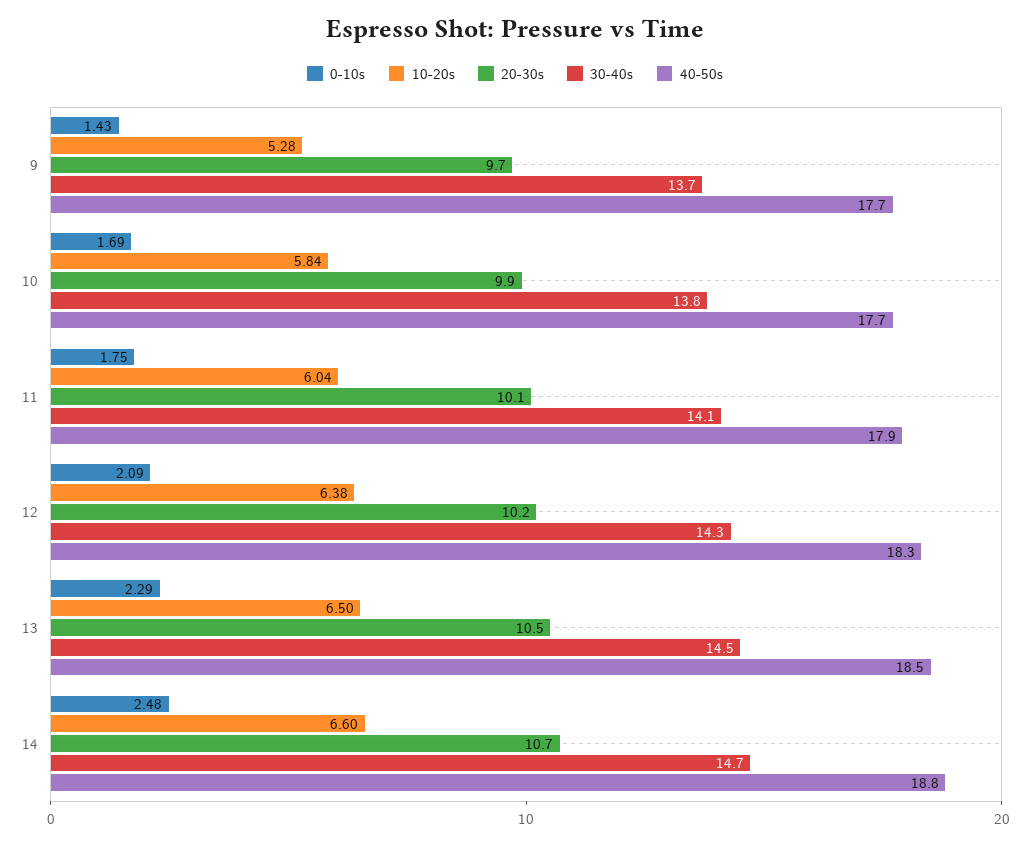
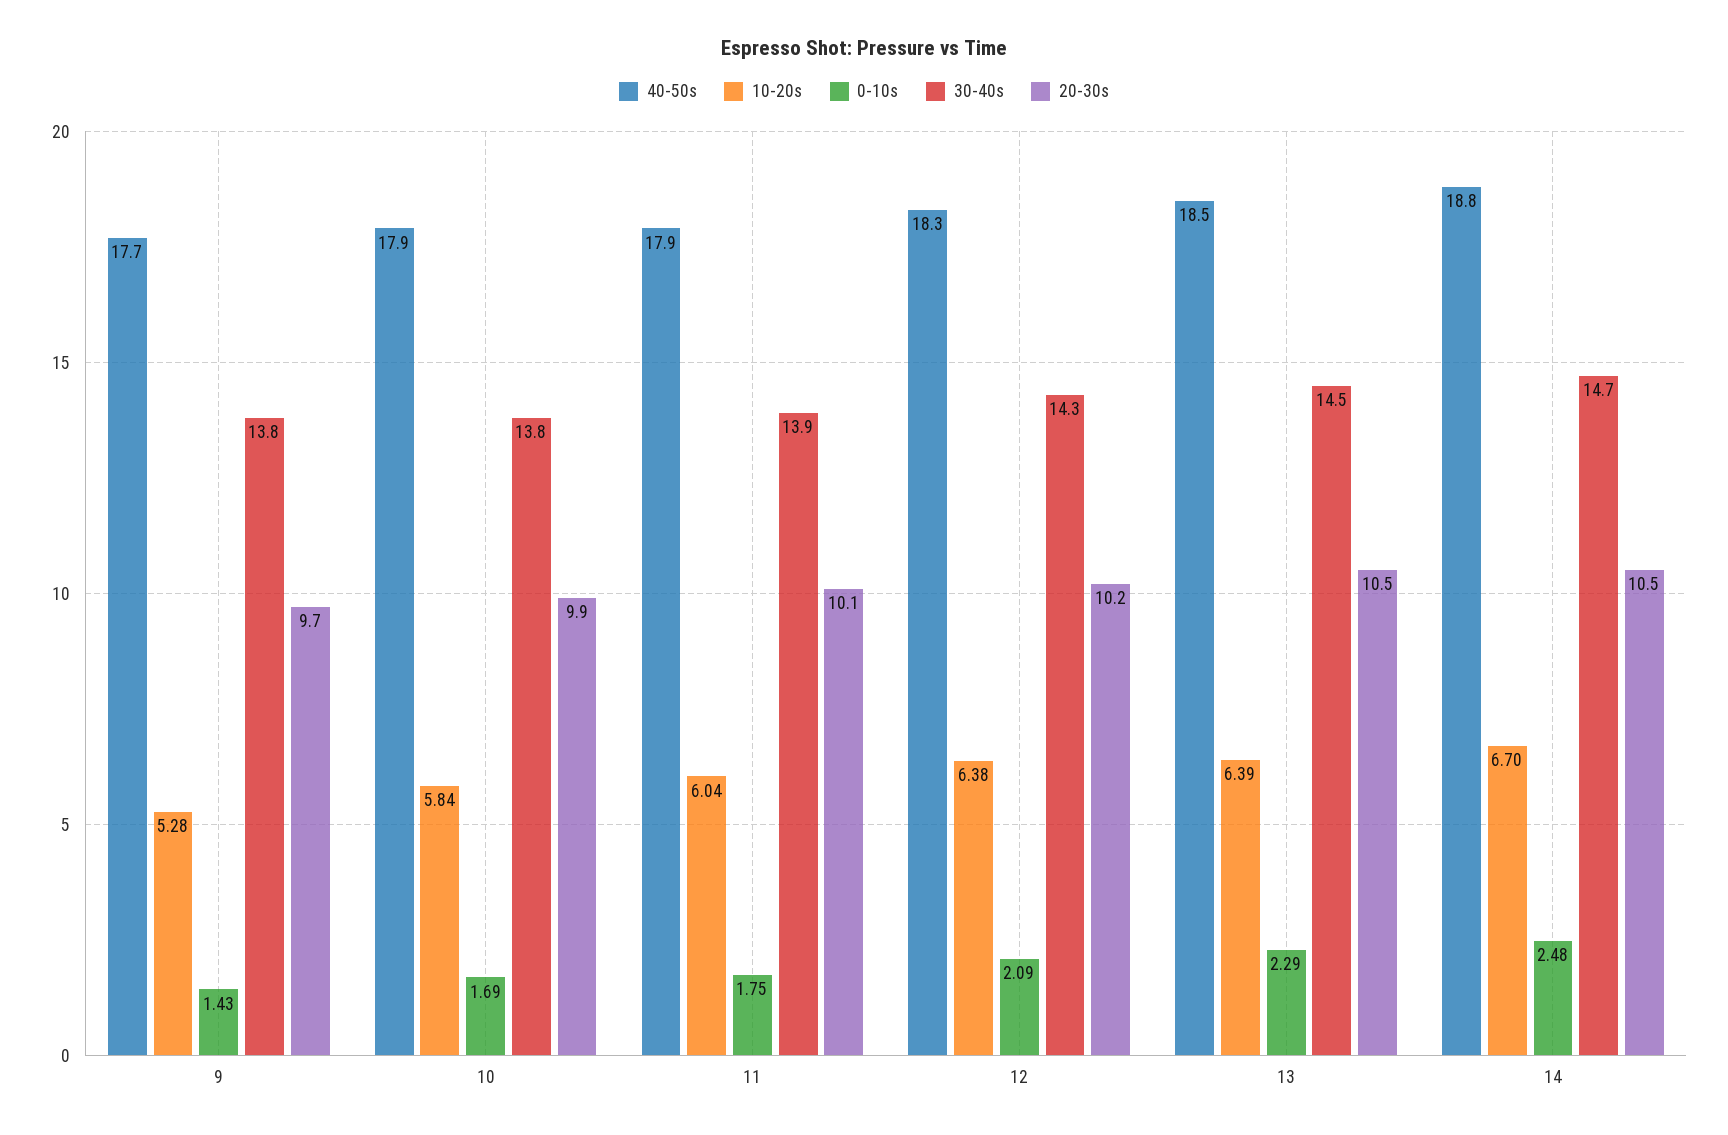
  {
    "0-10s": {
      "9": 1.43,
      "10": 1.69,
      "11": 1.75,
      "12": 2.09,
      "13": 2.29,
      "14": 2.48
    },
    "10-20s": {
      "9": 5.28,
      "10": 5.84,
      "11": 6.04,
      "12": 6.38,
-     "13": 6.5,
+     "13": 6.39,
-     "14": 6.6
+     "14": 6.7
    },
    "20-30s": {
      "9": 9.7,
      "10": 9.9,
      "11": 10.1,
      "12": 10.2,
      "13": 10.5,
-     "14": 10.7
+     "14": 10.5
    },
    "30-40s": {
-     "9": 13.7,
+     "9": 13.8,
      "10": 13.8,
-     "11": 14.1,
+     "11": 13.9,
      "12": 14.3,
      "13": 14.5,
      "14": 14.7
    },
    "40-50s": {
      "9": 17.7,
-     "10": 17.7,
+     "10": 17.9,
      "11": 17.9,
      "12": 18.3,
      "13": 18.5,
      "14": 18.8
    }
  }

